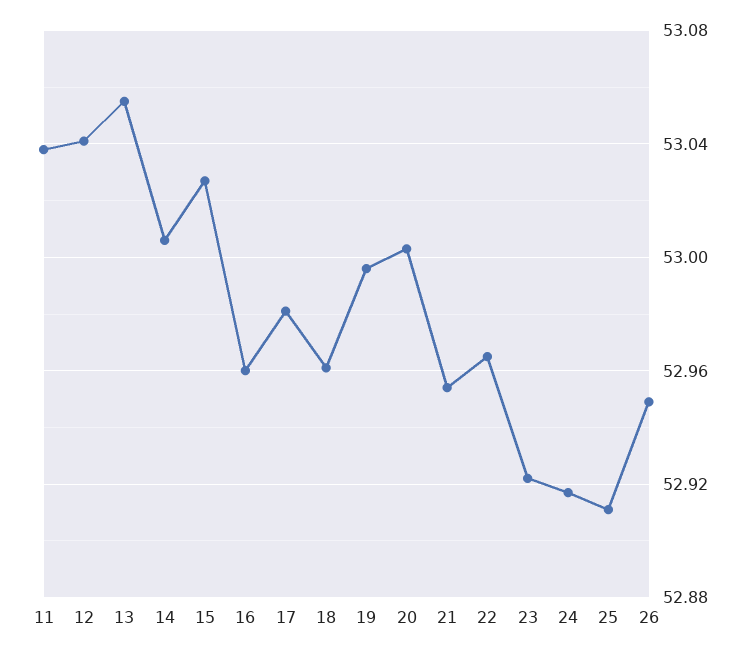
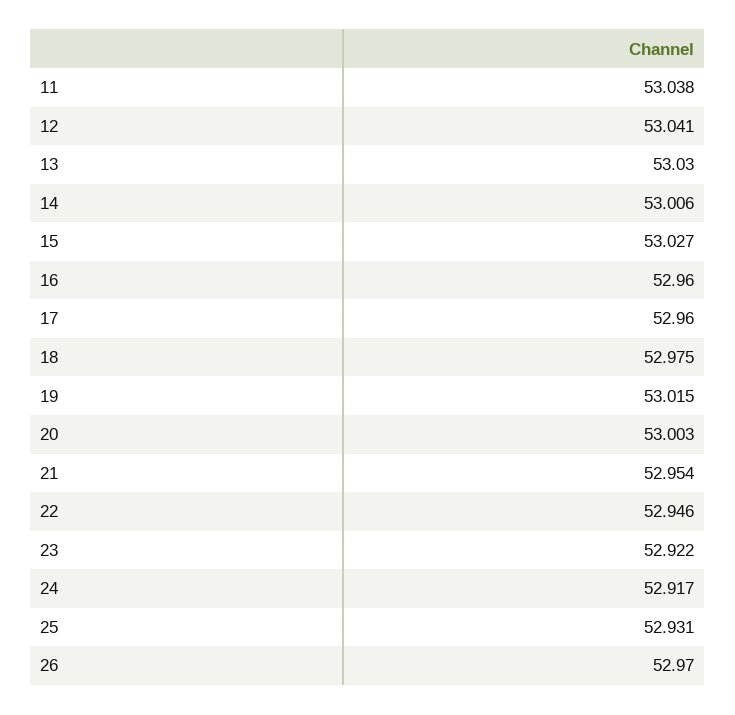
  {
    "11": 53.038,
    "12": 53.041,
-   "13": 53.055,
+   "13": 53.03,
    "14": 53.006,
    "15": 53.027,
    "16": 52.96,
-   "17": 52.98,
+   "17": 52.96,
-   "18": 52.96,
+   "18": 52.975,
-   "19": 52.995,
+   "19": 53.015,
    "20": 53.003,
    "21": 52.954,
-   "22": 52.965,
+   "22": 52.946,
    "23": 52.922,
    "24": 52.917,
-   "25": 52.91,
+   "25": 52.931,
-   "26": 52.95
+   "26": 52.97
  }

